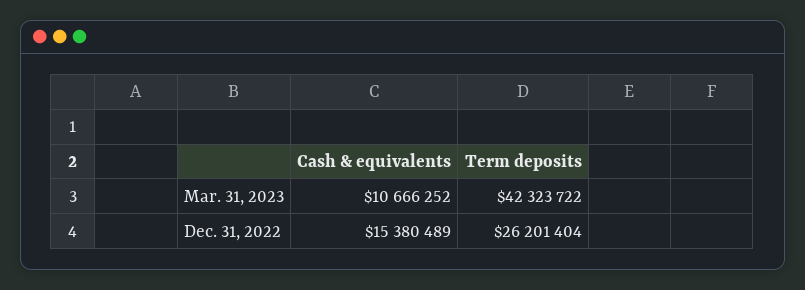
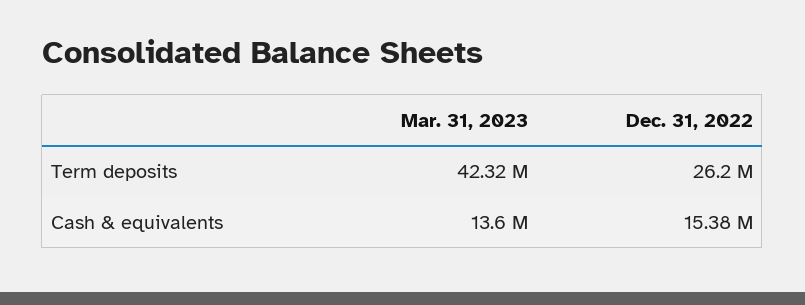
  {
    "Cash & equivalents": {
-     "Mar. 31, 2023": 10666252,
+     "Mar. 31, 2023": 13600000,
      "Dec. 31, 2022": 15380489
    },
    "Term deposits": {
      "Mar. 31, 2023": 42323722,
      "Dec. 31, 2022": 26201404
    }
  }

